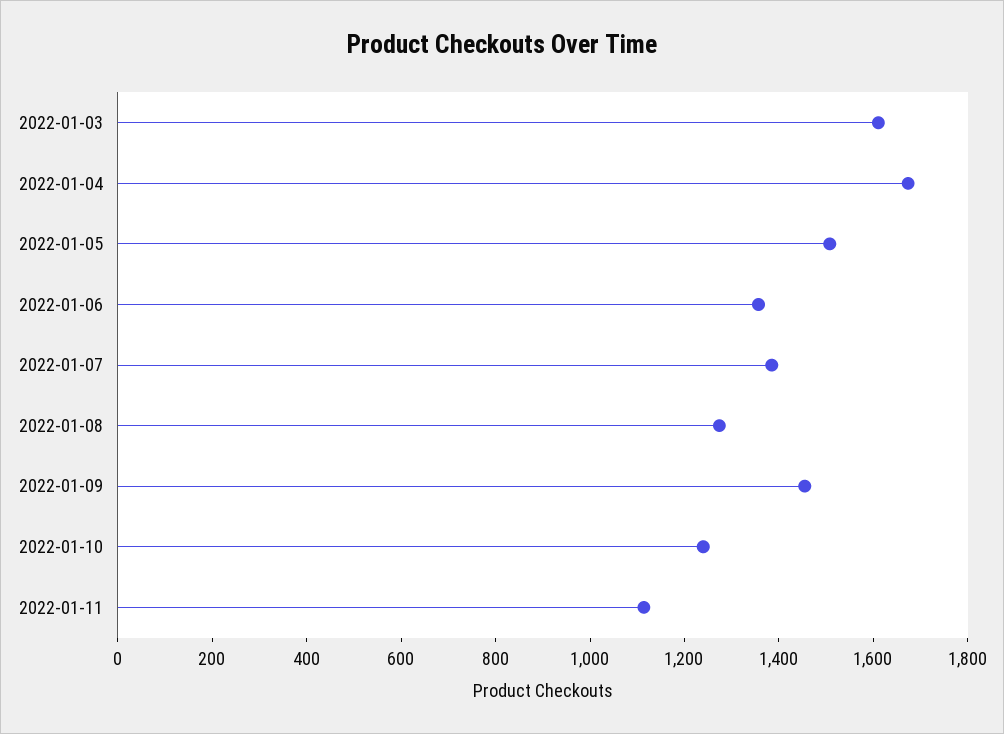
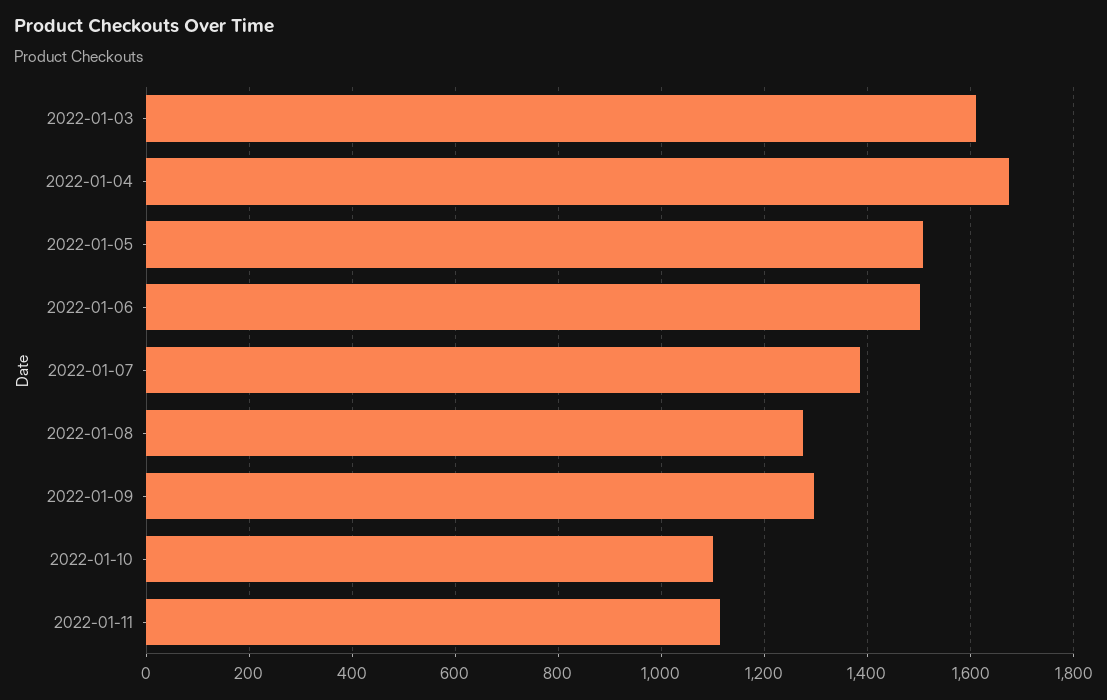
  {
    "2022-01-03": 1620,
    "2022-01-04": 1680,
    "2022-01-05": 1500,
-   "2022-01-06": 1350,
+   "2022-01-06": 1500,
    "2022-01-07": 1380,
    "2022-01-08": 1280,
-   "2022-01-09": 1450,
+   "2022-01-09": 1300,
-   "2022-01-10": 1250,
+   "2022-01-10": 1100,
    "2022-01-11": 1120
  }

